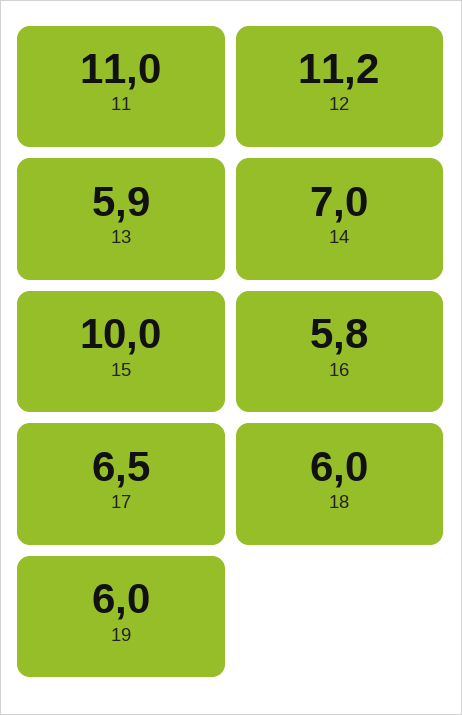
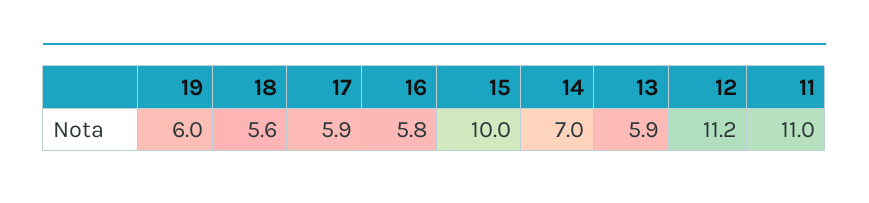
  {
    "11": 11,
    "12": 11.2,
    "13": 5.9,
    "14": 7,
    "15": 10,
    "16": 5.8,
-   "17": 6.5,
+   "17": 5.9,
-   "18": 6,
+   "18": 5.6,
    "19": 6
  }

